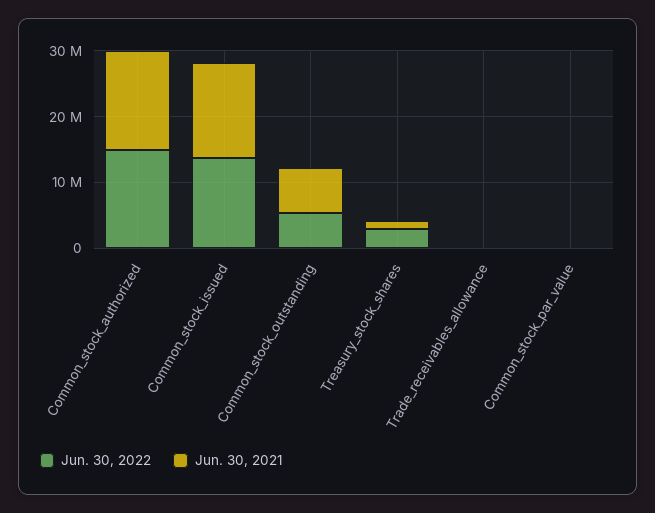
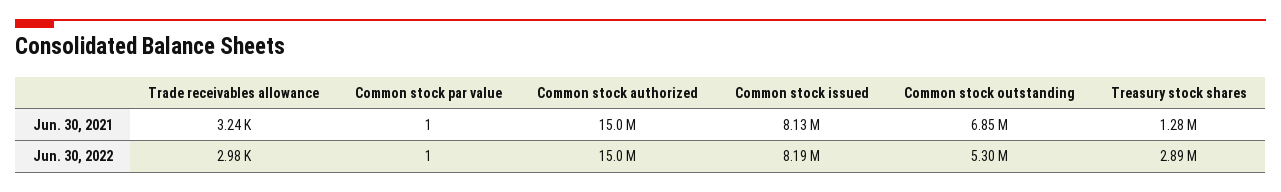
  {
    "Jun. 30, 2022": {
      "Common_stock_authorized": 15000000,
-     "Common_stock_issued": 14000000,
+     "Common_stock_issued": 8190000,
      "Common_stock_outstanding": 5300000,
      "Treasury_stock_shares": 2890000,
      "Trade_receivables_allowance": 2980,
      "Common_stock_par_value": 1
    },
    "Jun. 30, 2021": {
      "Common_stock_authorized": 15000000,
-     "Common_stock_issued": 14000000,
+     "Common_stock_issued": 8130000,
      "Common_stock_outstanding": 6850000,
      "Treasury_stock_shares": 1280000,
      "Trade_receivables_allowance": 3240,
      "Common_stock_par_value": 1
    }
  }

